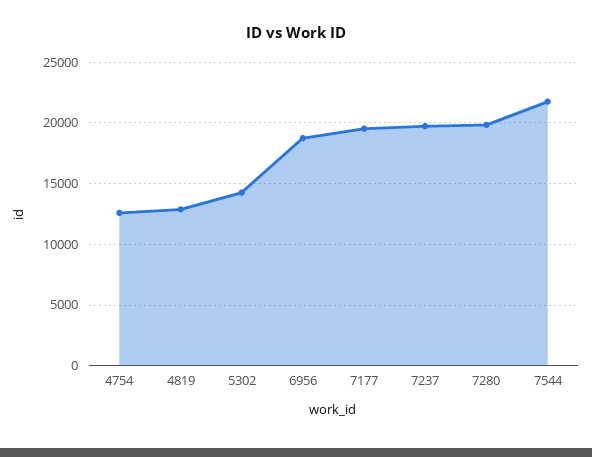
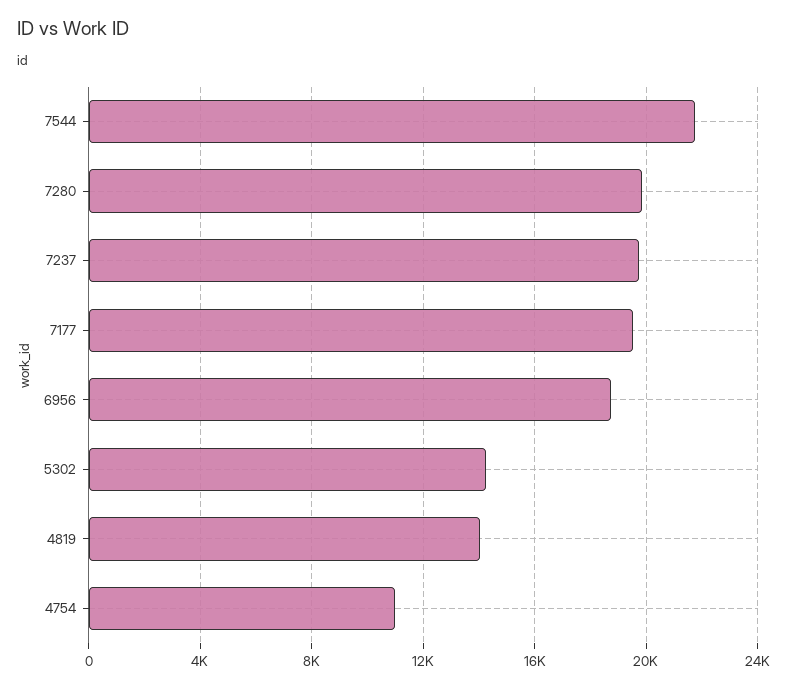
  {
-   "4754": 12500,
+   "4754": 11000,
-   "4819": 13000,
+   "4819": 14000,
    "5302": 14500,
    "6956": 18500,
    "7177": 19500,
    "7237": 19500,
    "7280": 20000,
    "7544": 22000
  }

